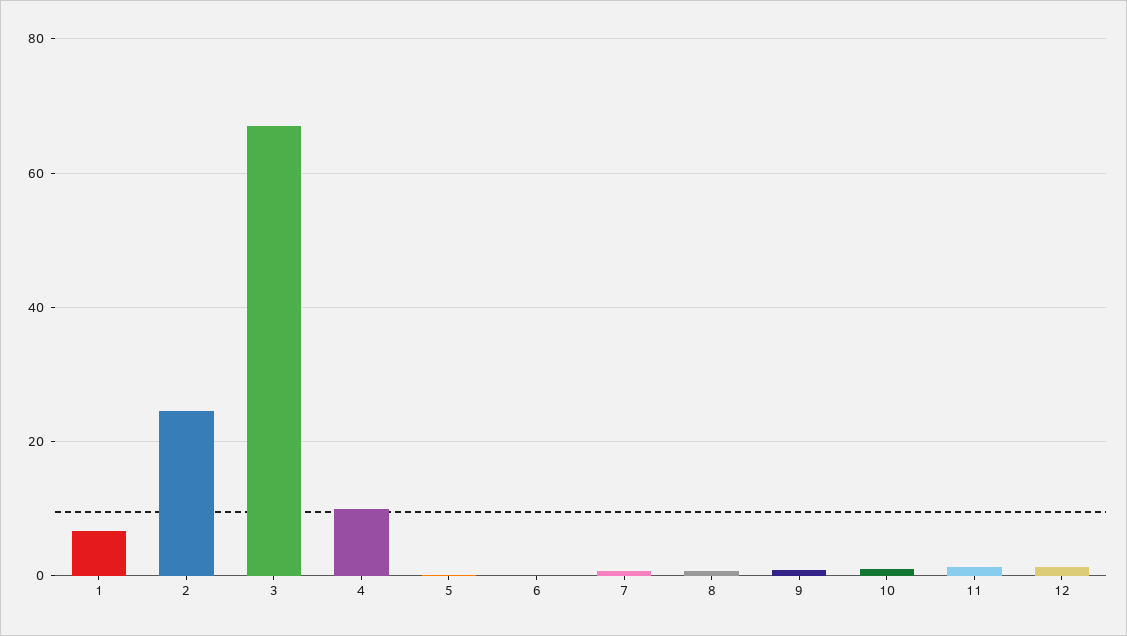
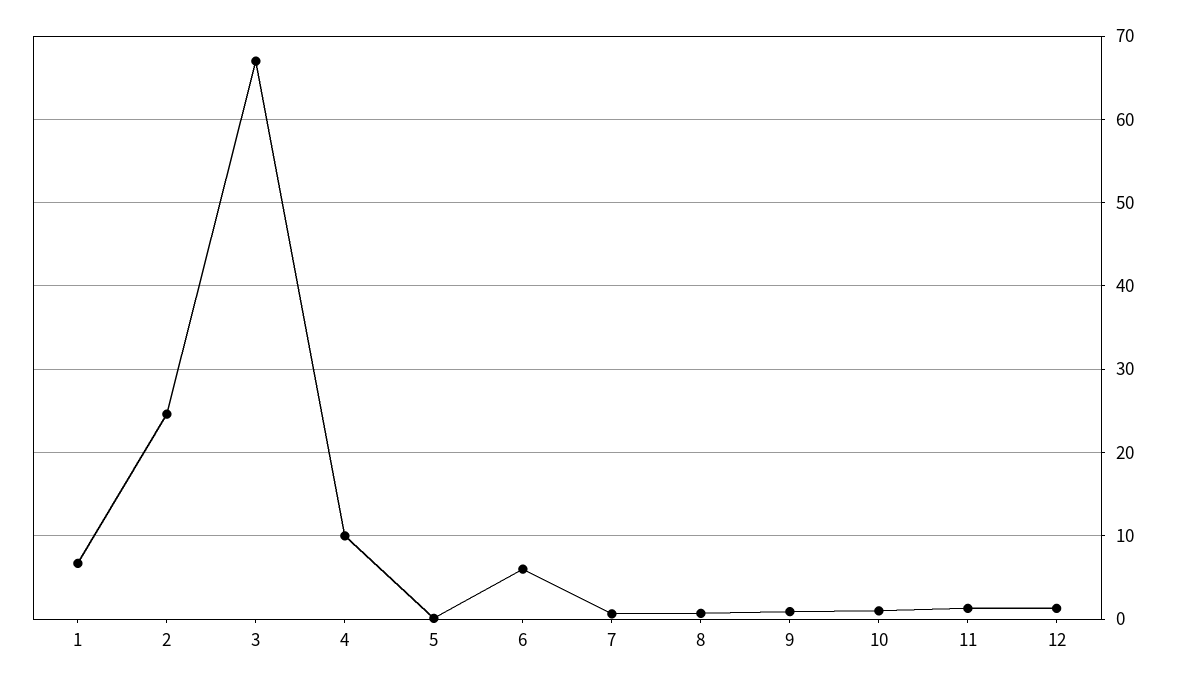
  {
    "1": 7,
    "2": 25,
    "3": 67,
    "4": 10,
    "5": 0,
-   "6": 0,
+   "6": 6,
    "7": 1,
    "8": 1,
    "9": 1,
    "10": 1,
    "11": 1,
    "12": 1
  }

